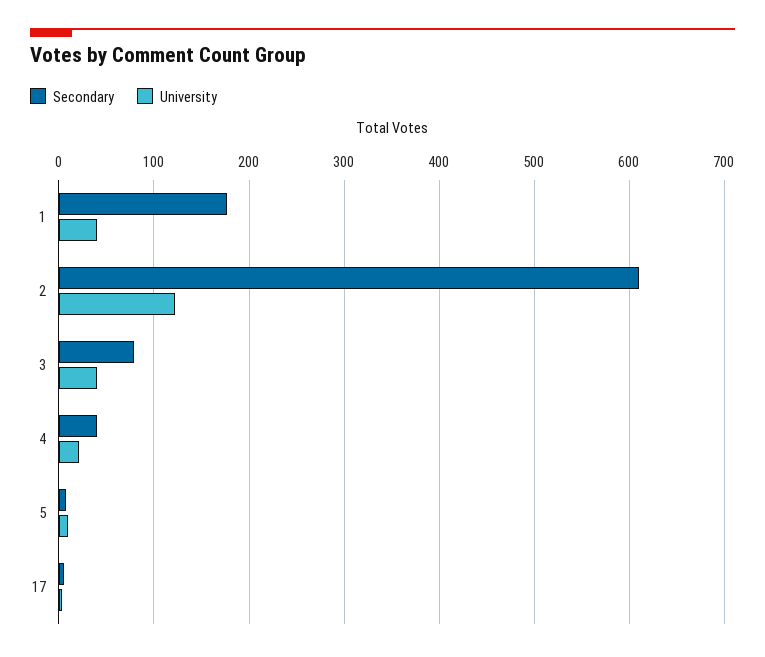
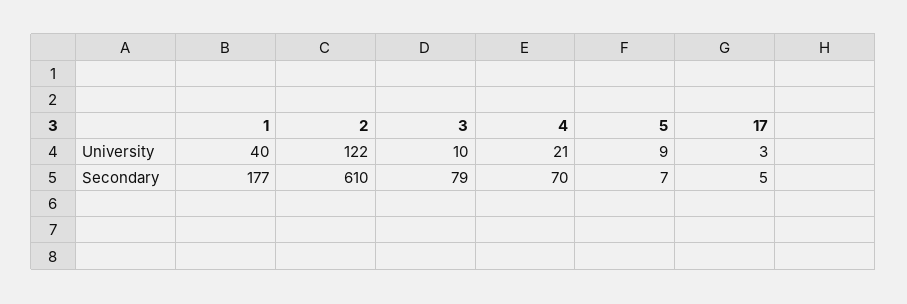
  {
    "Secondary": {
      "1": 177,
      "2": 610,
      "3": 79,
-     "4": 40,
+     "4": 70,
      "5": 7,
      "17": 5
    },
    "University": {
      "1": 40,
      "2": 122,
-     "3": 40,
+     "3": 10,
      "4": 21,
      "5": 9,
      "17": 3
    }
  }

